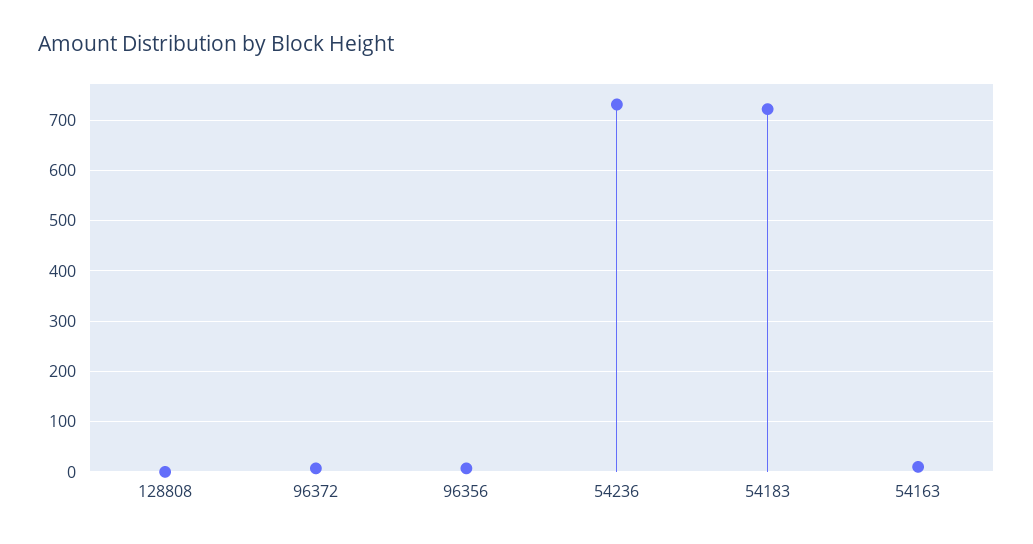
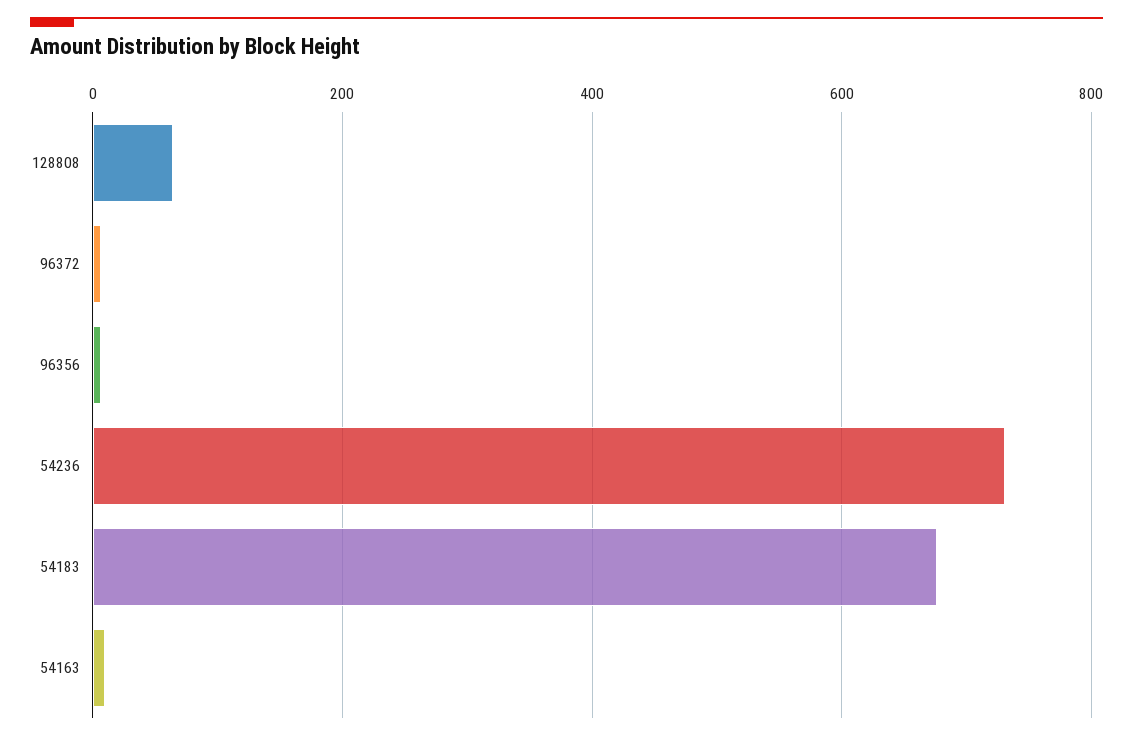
  {
-   "128808": 0,
+   "128808": 60,
    "96372": 0,
    "96356": 0,
    "54236": 740,
-   "54183": 720,
+   "54183": 680,
    "54163": 20
  }

